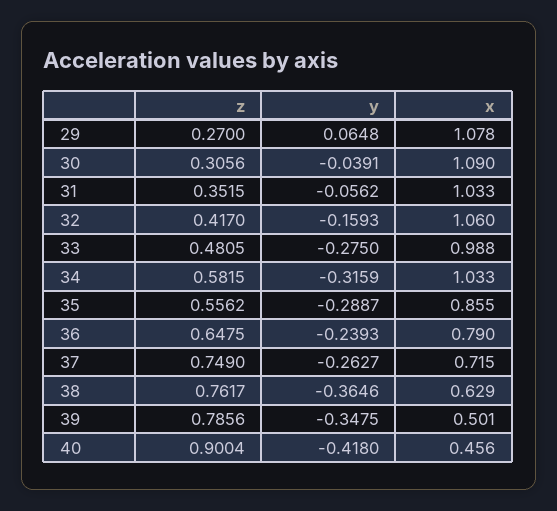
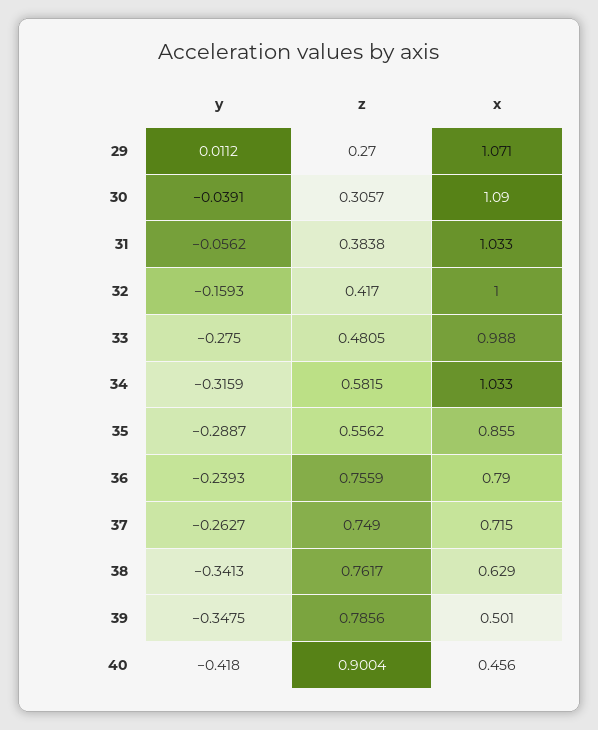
  {
    "z": {
      "29": 0.27,
-     "30": 0.3056,
+     "30": 0.3057,
-     "31": 0.3515,
+     "31": 0.3838,
      "32": 0.417,
      "33": 0.4805,
      "34": 0.5815,
      "35": 0.5562,
-     "36": 0.6475,
+     "36": 0.7559,
      "37": 0.749,
      "38": 0.7617,
      "39": 0.7856,
      "40": 0.9004
    },
    "y": {
-     "29": 0.0648,
+     "29": 0.0112,
      "30": -0.0391,
      "31": -0.0562,
      "32": -0.1593,
      "33": -0.275,
      "34": -0.3159,
      "35": -0.2887,
      "36": -0.2393,
      "37": -0.2627,
-     "38": -0.3646,
+     "38": -0.3413,
      "39": -0.3475,
      "40": -0.418
    },
    "x": {
-     "29": 1.078,
+     "29": 1.071,
      "30": 1.09,
      "31": 1.033,
-     "32": 1.06,
+     "32": 1,
      "33": 0.988,
      "34": 1.033,
      "35": 0.855,
      "36": 0.79,
      "37": 0.715,
      "38": 0.629,
      "39": 0.501,
      "40": 0.456
    }
  }

